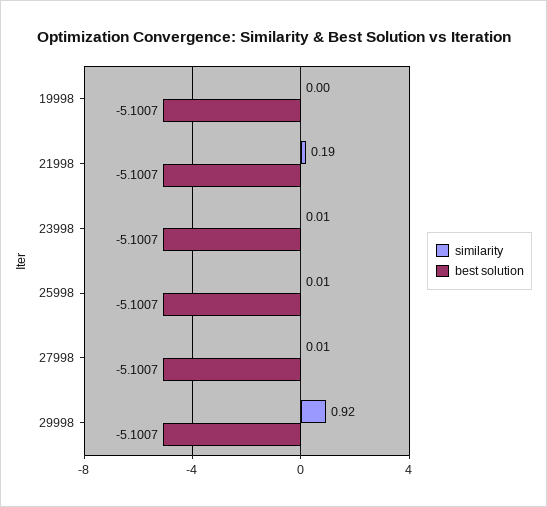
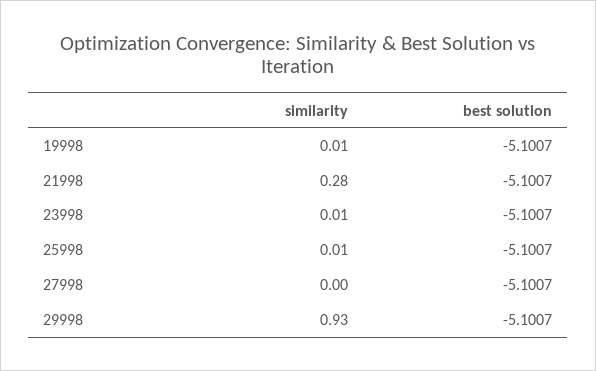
  {
    "similarity": {
-     "19998": 0,
+     "19998": 0.01,
-     "21998": 0.19,
+     "21998": 0.28,
      "23998": 0.01,
      "25998": 0.01,
-     "27998": 0.01,
+     "27998": 0,
-     "29998": 0.92
+     "29998": 0.93
    },
    "best solution": {
      "19998": -5.1007,
      "21998": -5.1007,
      "23998": -5.1007,
      "25998": -5.1007,
      "27998": -5.1007,
      "29998": -5.1007
    }
  }

